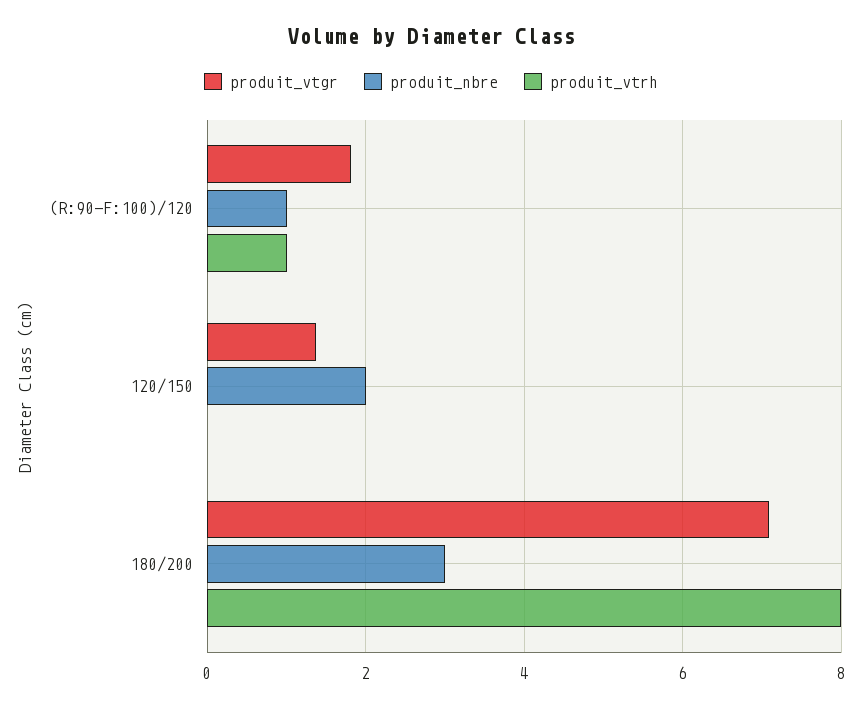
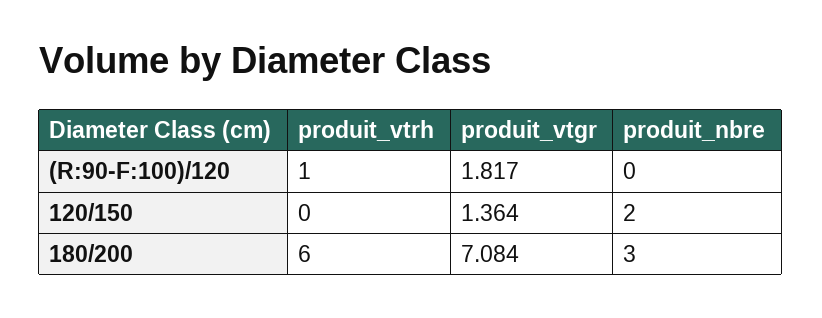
  {
    "produit_vtgr": {
      "(R:90-F:100)/120": 1.817,
      "120/150": 1.364,
      "180/200": 7.084
    },
    "produit_nbre": {
-     "(R:90-F:100)/120": 1,
+     "(R:90-F:100)/120": 0,
      "120/150": 2,
      "180/200": 3
    },
    "produit_vtrh": {
      "(R:90-F:100)/120": 1,
      "120/150": 0,
-     "180/200": 8
+     "180/200": 6
    }
  }

